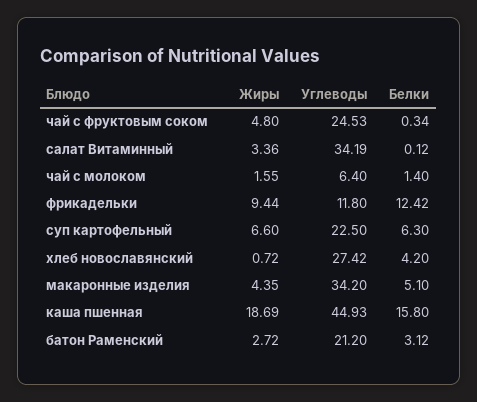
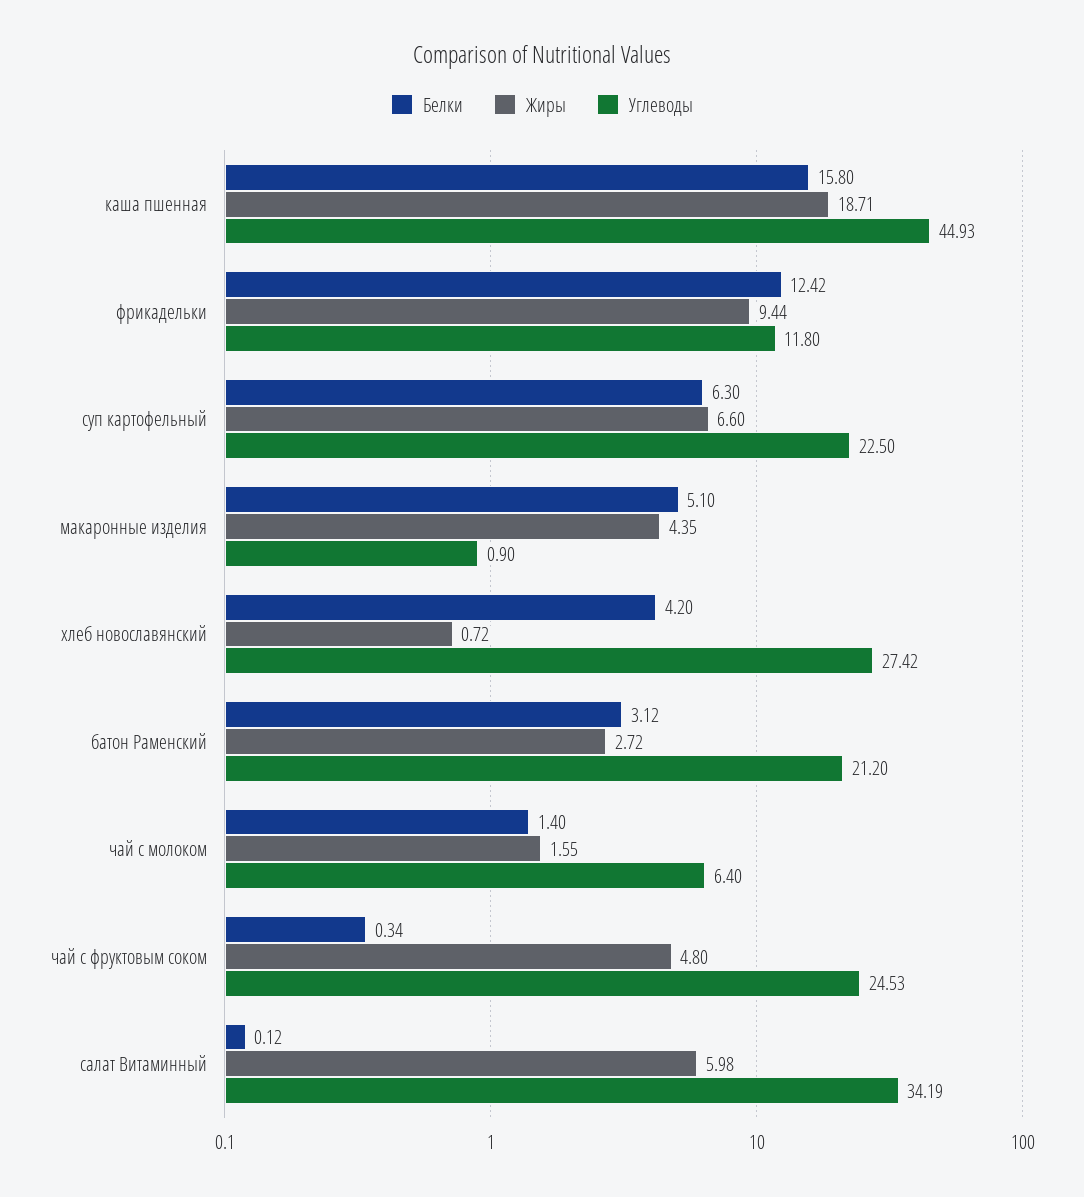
  {
    "Жиры": {
      "чай с фруктовым соком": 4.8,
-     "салат Витаминный": 3.36,
+     "салат Витаминный": 5.98,
      "чай с молоком": 1.55,
      "фрикадельки": 9.44,
      "суп картофельный": 6.6,
      "хлеб новославянский": 0.72,
      "макаронные изделия": 4.35,
-     "каша пшенная": 18.69,
+     "каша пшенная": 18.71,
      "батон Раменский": 2.72
    },
    "Углеводы": {
      "чай с фруктовым соком": 24.53,
      "салат Витаминный": 34.19,
      "чай с молоком": 6.4,
      "фрикадельки": 11.8,
      "суп картофельный": 22.5,
      "хлеб новославянский": 27.42,
-     "макаронные изделия": 34.2,
+     "макаронные изделия": 0.9,
      "каша пшенная": 44.93,
      "батон Раменский": 21.2
    },
    "Белки": {
      "чай с фруктовым соком": 0.34,
      "салат Витаминный": 0.12,
      "чай с молоком": 1.4,
      "фрикадельки": 12.42,
      "суп картофельный": 6.3,
      "хлеб новославянский": 4.2,
      "макаронные изделия": 5.1,
      "каша пшенная": 15.8,
      "батон Раменский": 3.12
    }
  }

